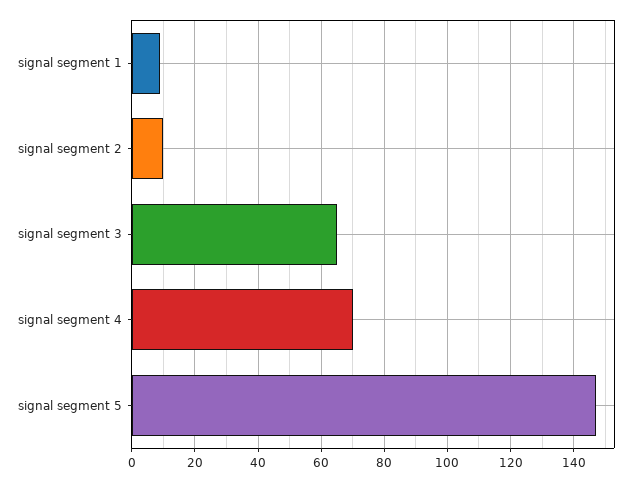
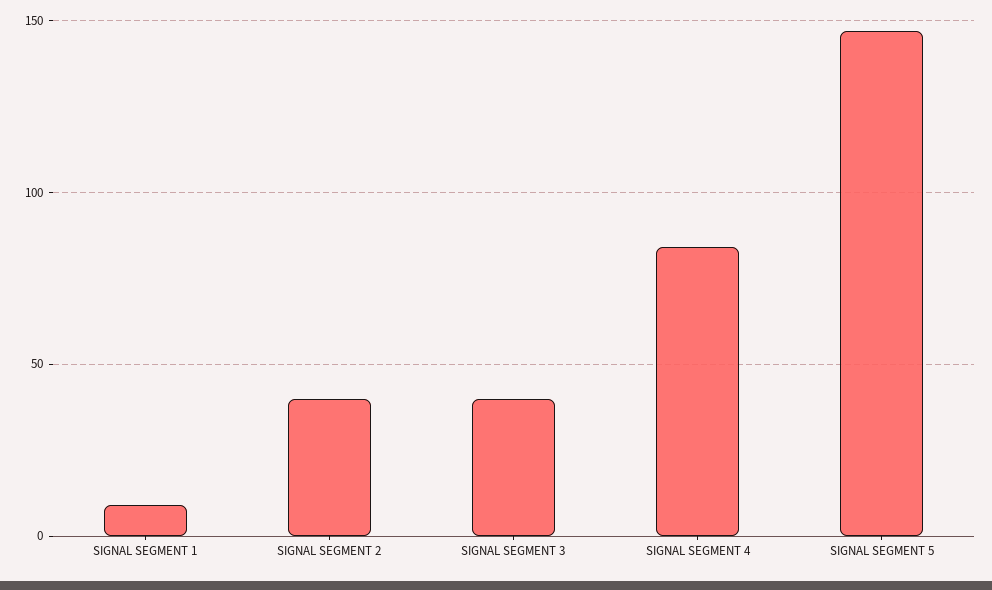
  {
    "signal segment 1": 10,
-   "signal segment 2": 10,
+   "signal segment 2": 40,
-   "signal segment 3": 65,
+   "signal segment 3": 40,
-   "signal segment 4": 70,
+   "signal segment 4": 85,
    "signal segment 5": 145
  }

